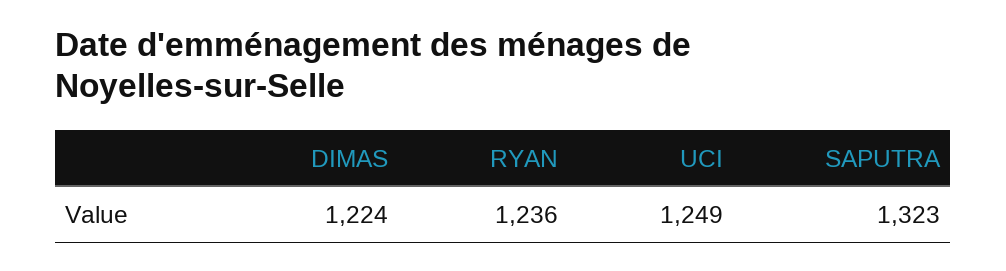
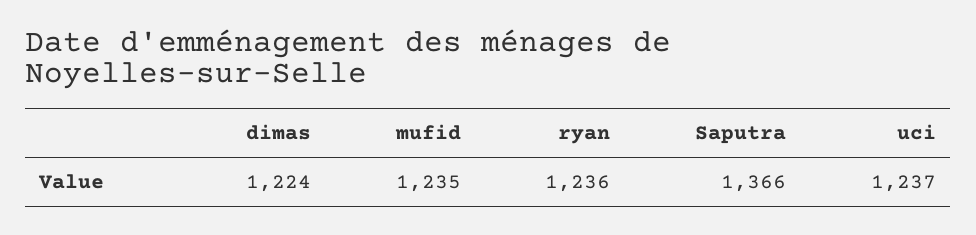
  {
    "DIMAS": 1224,
    "RYAN": 1236,
-   "UCI": 1249,
+   "UCI": 1237,
-   "SAPUTRA": 1323
+   "SAPUTRA": 1366,
+   "mufid": 1235
  }

